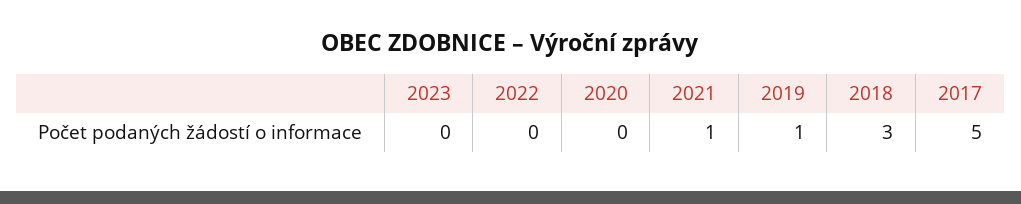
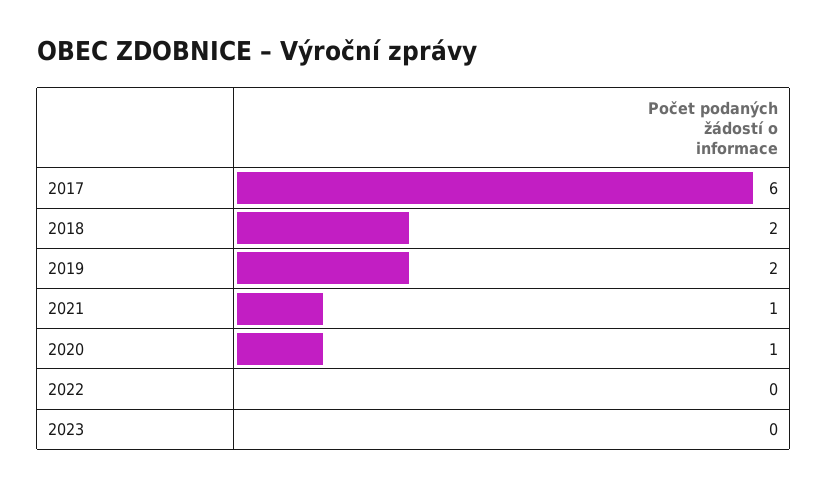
  {
    "2023": 0,
    "2022": 0,
-   "2020": 0,
+   "2020": 1,
    "2021": 1,
-   "2019": 1,
+   "2019": 2,
-   "2018": 3,
+   "2018": 2,
-   "2017": 5
+   "2017": 6
  }

